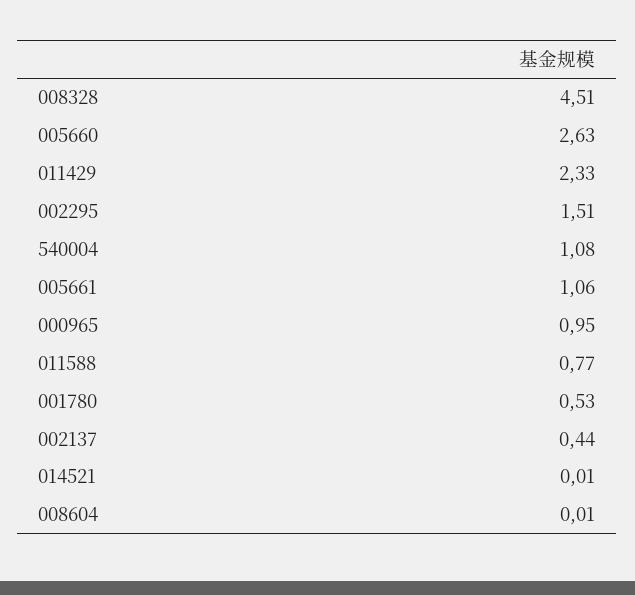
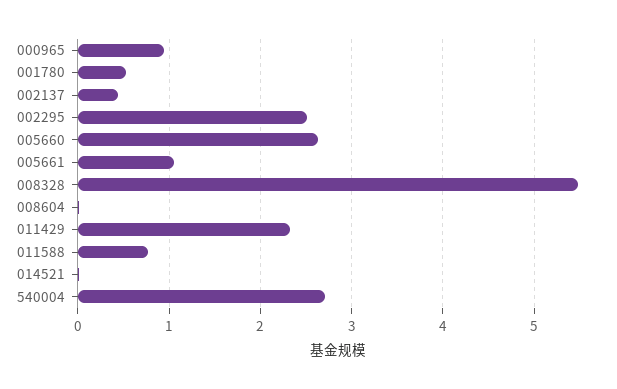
  {
-   "008328": 4.51,
+   "008328": 5.5,
    "005660": 2.63,
    "011429": 2.33,
-   "002295": 1.51,
+   "002295": 2.5,
-   "540004": 1.08,
+   "540004": 2.7,
    "005661": 1.06,
    "000965": 0.95,
    "011588": 0.77,
    "001780": 0.53,
    "002137": 0.44,
    "014521": 0.01,
    "008604": 0.01
  }

